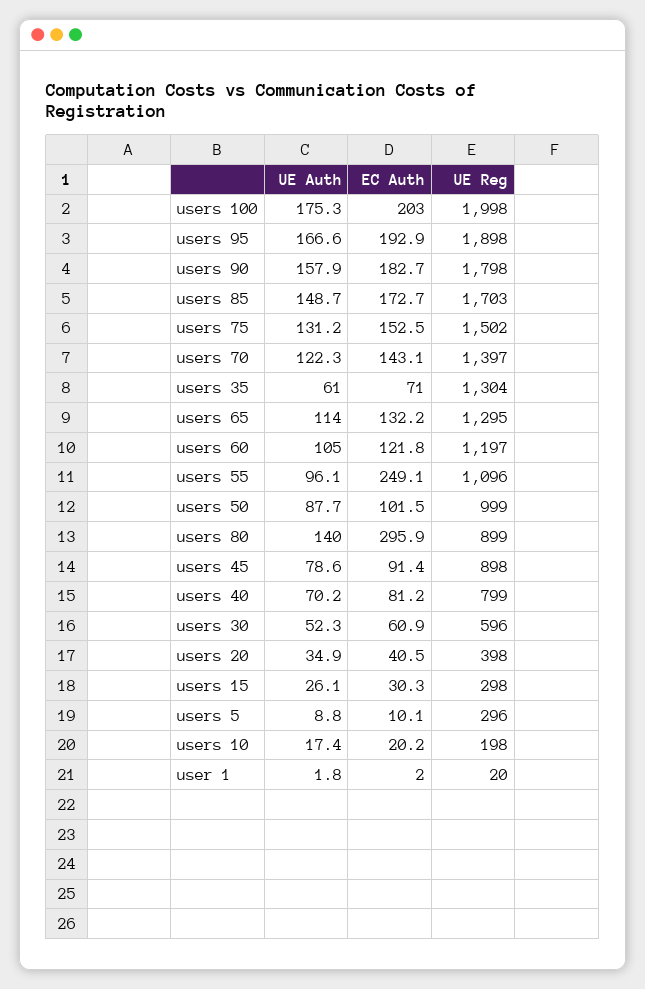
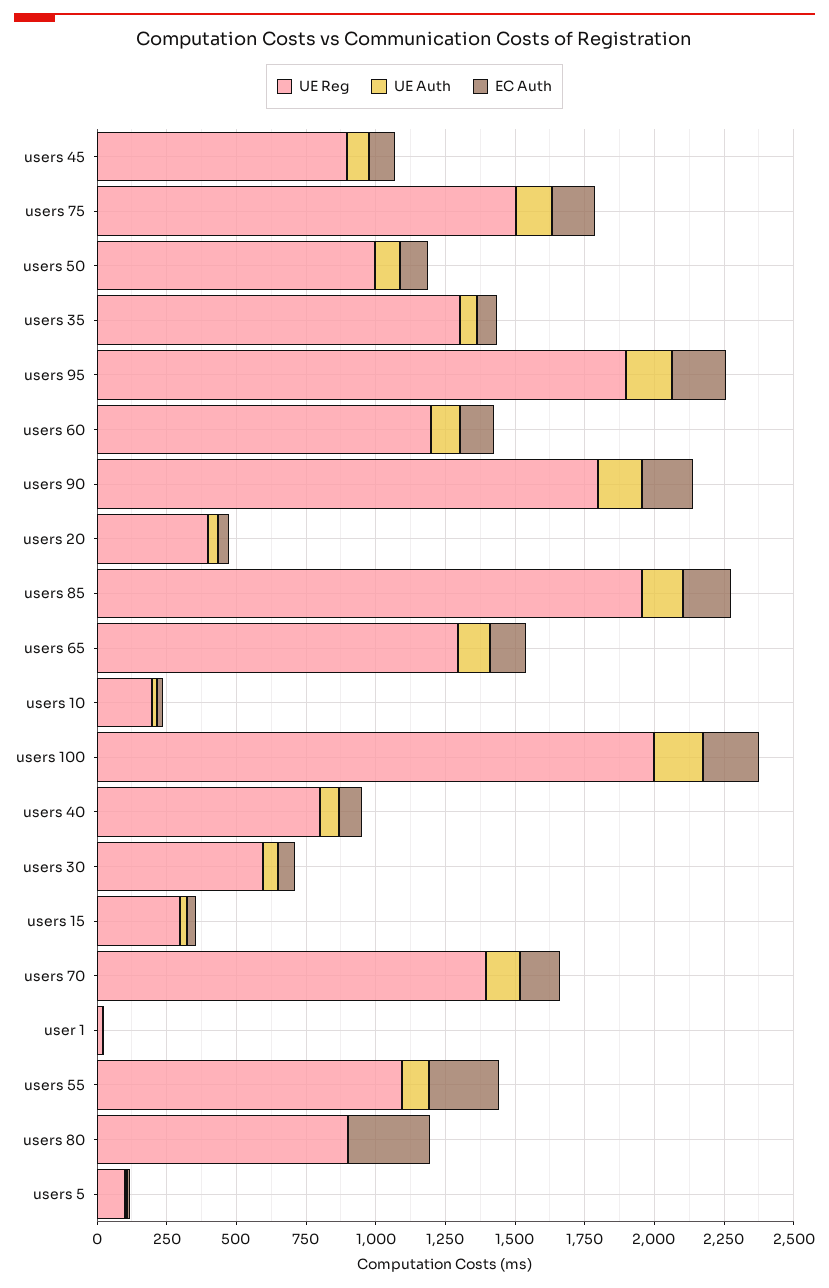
  {
    "UE Auth": {
      "users 100": 175.3,
      "users 95": 166.6,
      "users 90": 157.9,
      "users 85": 148.7,
      "users 75": 131.2,
      "users 70": 122.3,
      "users 35": 61,
      "users 65": 114,
      "users 60": 105,
      "users 55": 96.1,
      "users 50": 87.7,
-     "users 80": 140,
+     "users 80": 0,
      "users 45": 78.6,
      "users 40": 70.2,
      "users 30": 52.3,
      "users 20": 34.9,
      "users 15": 26.1,
      "users 5": 8.8,
      "users 10": 17.4,
      "user 1": 1.8
    },
    "EC Auth": {
      "users 100": 203,
      "users 95": 192.9,
      "users 90": 182.7,
      "users 85": 172.7,
      "users 75": 152.5,
      "users 70": 143.1,
      "users 35": 71,
      "users 65": 132.2,
      "users 60": 121.8,
      "users 55": 249.1,
      "users 50": 101.5,
      "users 80": 295.9,
      "users 45": 91.4,
      "users 40": 81.2,
      "users 30": 60.9,
      "users 20": 40.5,
      "users 15": 30.3,
      "users 5": 10.1,
      "users 10": 20.2,
      "user 1": 2
    },
    "UE Reg": {
      "users 100": 1998,
      "users 95": 1898,
      "users 90": 1798,
-     "users 85": 1703,
+     "users 85": 1950,
      "users 75": 1502,
      "users 70": 1397,
      "users 35": 1304,
      "users 65": 1295,
      "users 60": 1197,
      "users 55": 1096,
      "users 50": 999,
      "users 80": 899,
      "users 45": 898,
      "users 40": 799,
      "users 30": 596,
      "users 20": 398,
      "users 15": 298,
-     "users 5": 296,
+     "users 5": 100,
      "users 10": 198,
      "user 1": 20
    }
  }

